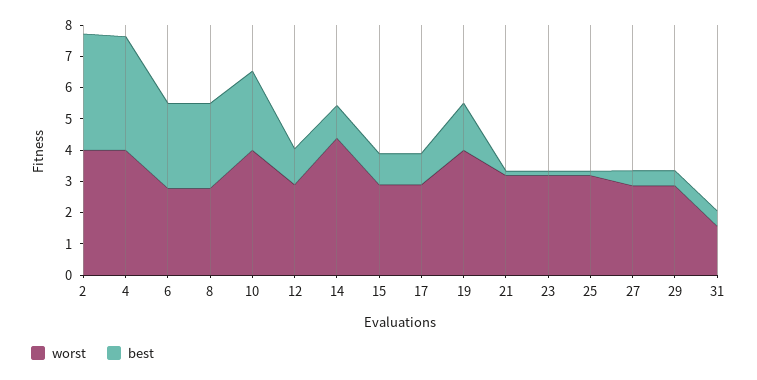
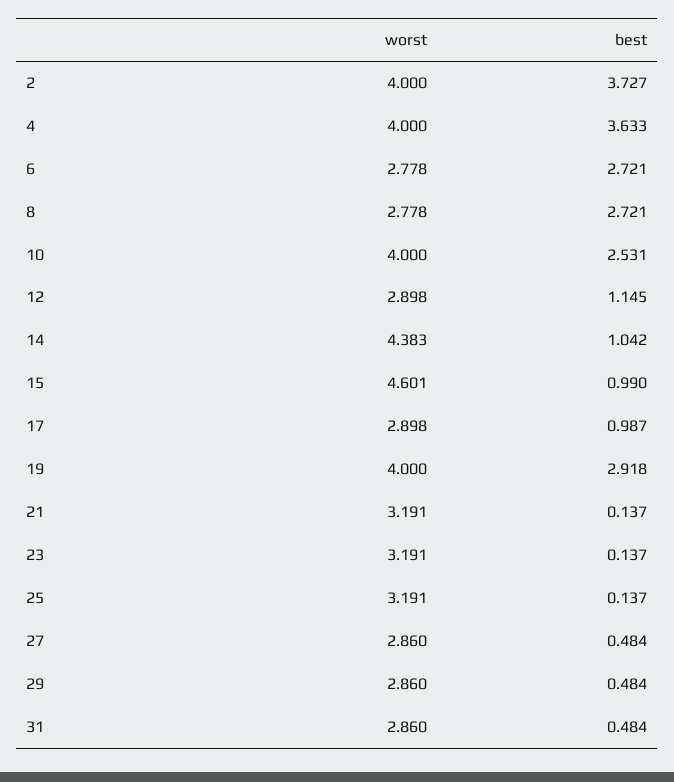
  {
    "worst": {
      "2": 4,
      "4": 4,
      "6": 2.778,
      "8": 2.778,
      "10": 4,
      "12": 2.898,
      "14": 4.383,
-     "15": 3,
+     "15": 4.601,
      "17": 2.898,
      "19": 4,
      "21": 3.191,
      "23": 3.191,
      "25": 3.191,
      "27": 2.86,
      "29": 2.86,
-     "31": 1.5
+     "31": 2.86
    },
    "best": {
      "2": 3.727,
      "4": 3.633,
      "6": 2.721,
      "8": 2.721,
      "10": 2.531,
      "12": 1.145,
      "14": 1.042,
      "15": 0.99,
      "17": 0.987,
-     "19": 1.5,
+     "19": 2.918,
      "21": 0.137,
      "23": 0.137,
      "25": 0.137,
      "27": 0.484,
      "29": 0.484,
      "31": 0.484
    }
  }

